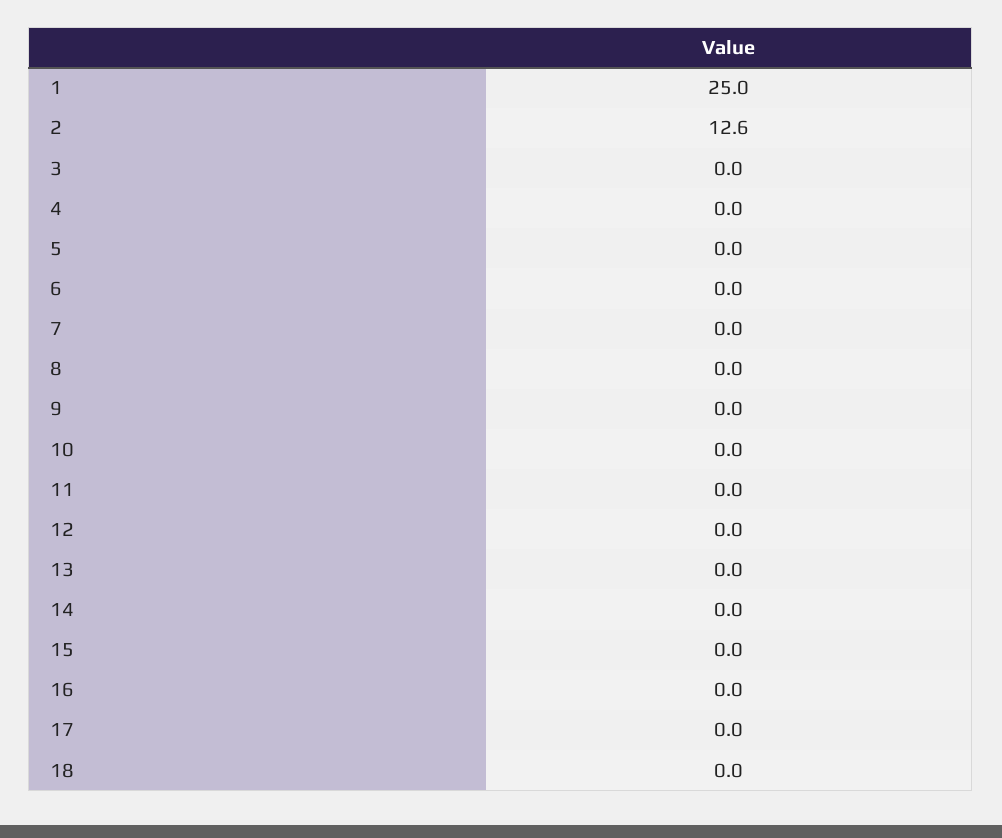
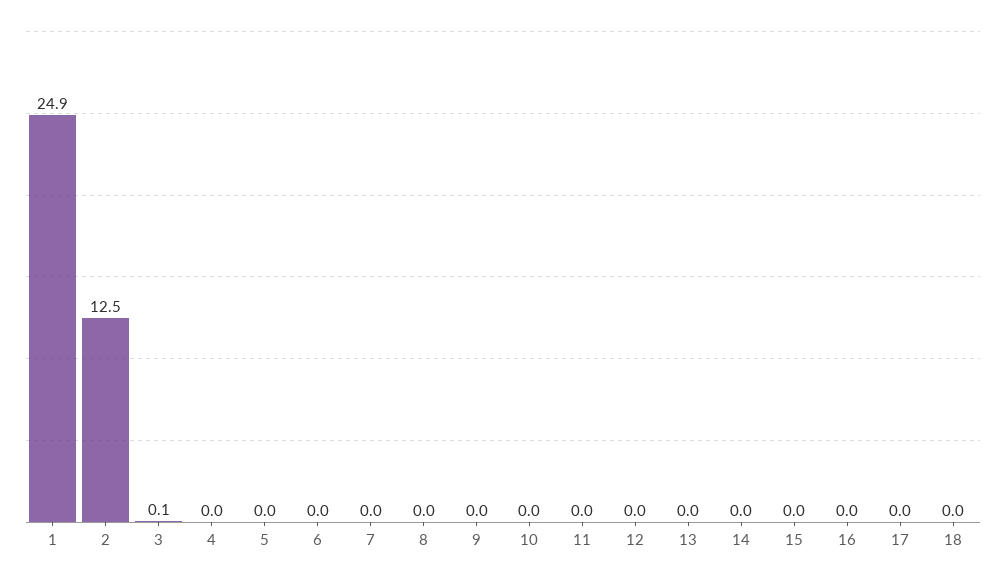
  {
-   "1": 25,
+   "1": 24.9,
-   "2": 12.6,
+   "2": 12.5,
-   "3": 0,
+   "3": 0.1,
    "4": 0,
    "5": 0,
    "6": 0,
    "7": 0,
    "8": 0,
    "9": 0,
    "10": 0,
    "11": 0,
    "12": 0,
    "13": 0,
    "14": 0,
    "15": 0,
    "16": 0,
    "17": 0,
    "18": 0
  }

